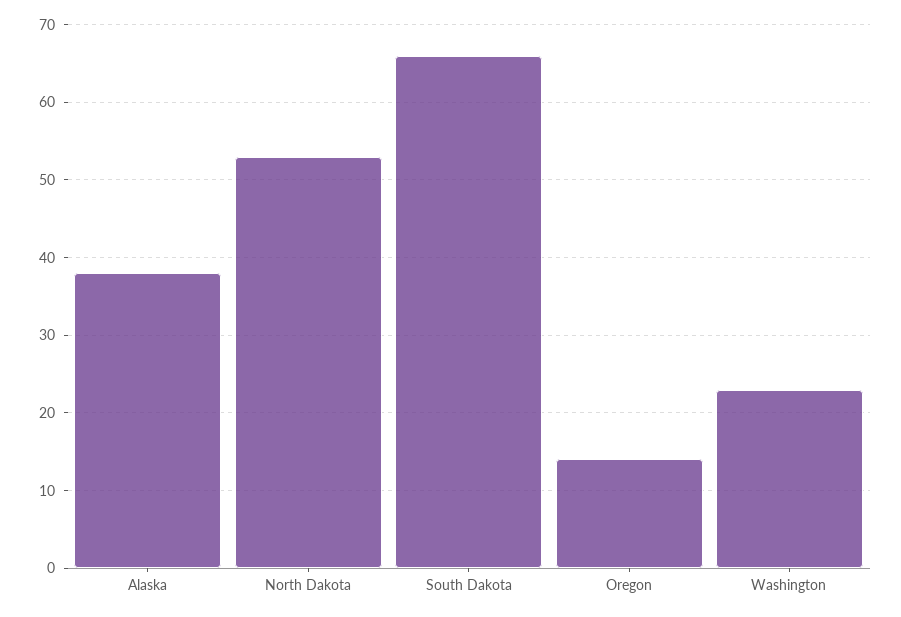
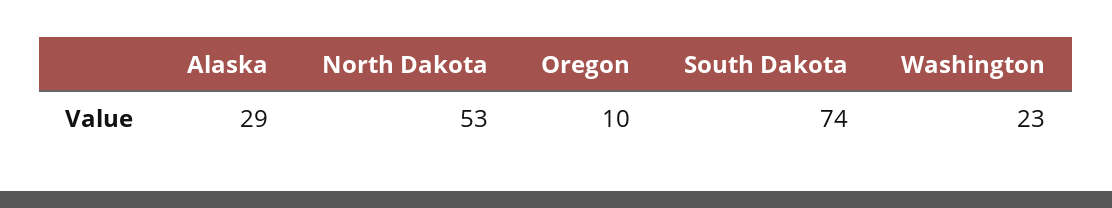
  {
-   "Alaska": 38,
+   "Alaska": 29,
    "North Dakota": 53,
-   "South Dakota": 66,
+   "South Dakota": 74,
-   "Oregon": 14,
+   "Oregon": 10,
    "Washington": 23
  }

